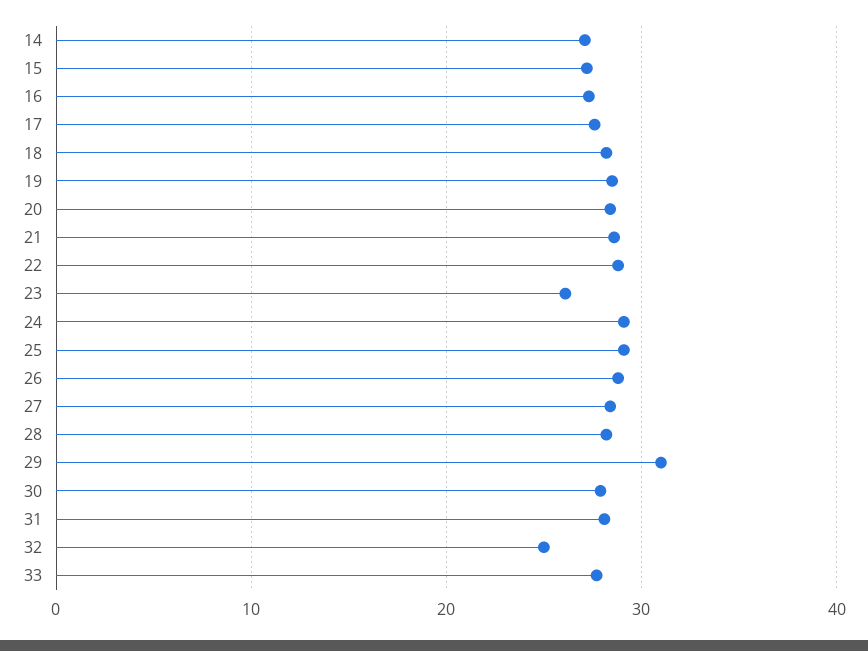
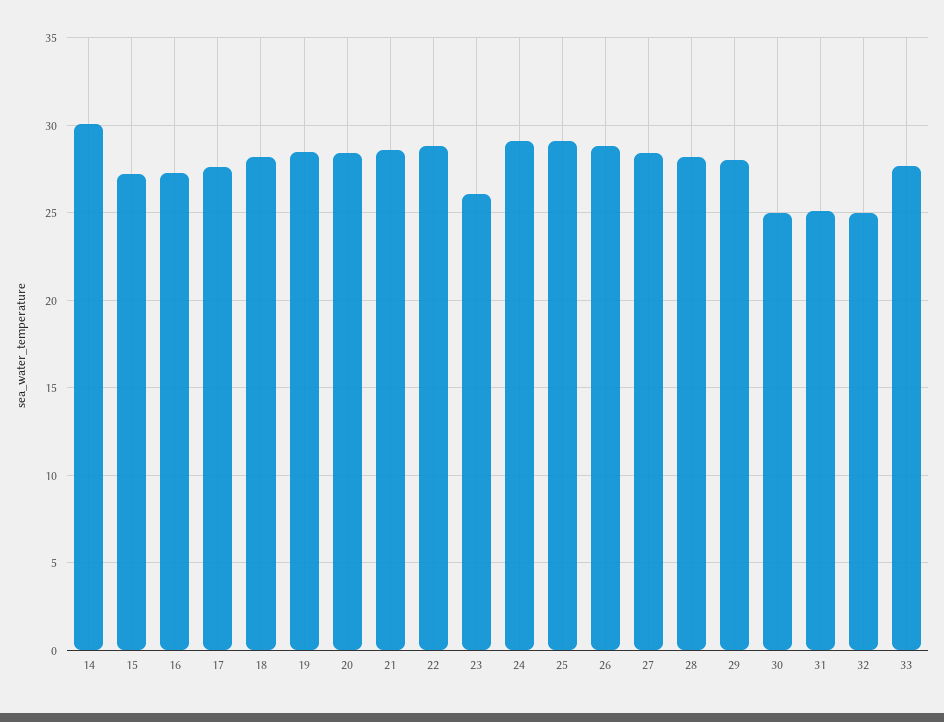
  {
-   "14": 27,
+   "14": 30,
    "15": 27,
    "16": 27.5,
    "17": 27.5,
    "18": 28,
    "19": 28.5,
    "20": 28.5,
    "21": 28.5,
    "22": 29,
    "23": 26,
    "24": 29,
    "25": 29,
    "26": 29,
    "27": 28.5,
    "28": 28,
-   "29": 31,
+   "29": 28,
-   "30": 28,
+   "30": 25,
-   "31": 28,
+   "31": 25,
    "32": 25,
    "33": 27.5
  }

